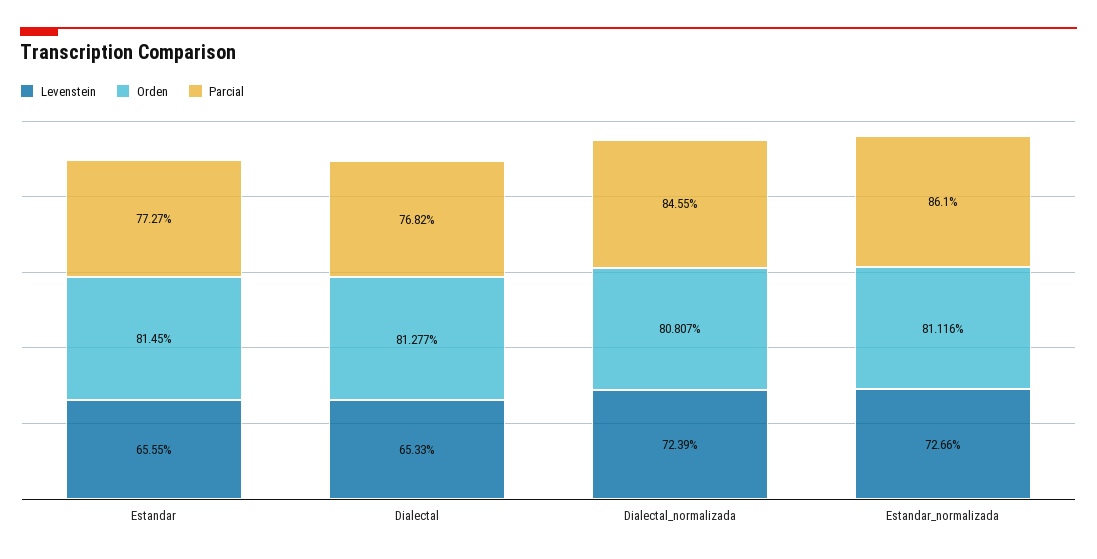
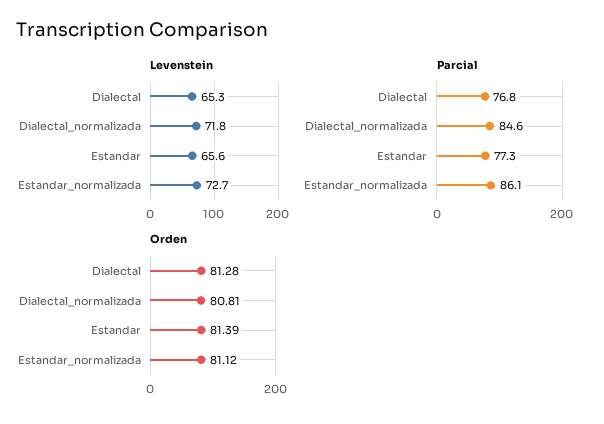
  {
    "Levenstein": {
      "Estandar": 65.55,
      "Dialectal": 65.33,
-     "Dialectal_normalizada": 72.39,
+     "Dialectal_normalizada": 71.8,
      "Estandar_normalizada": 72.66
    },
    "Orden": {
-     "Estandar": 81.45,
+     "Estandar": 81.39,
      "Dialectal": 81.277,
      "Dialectal_normalizada": 80.807,
      "Estandar_normalizada": 81.116
    },
    "Parcial": {
      "Estandar": 77.27,
      "Dialectal": 76.82,
      "Dialectal_normalizada": 84.55,
      "Estandar_normalizada": 86.1
    }
  }

